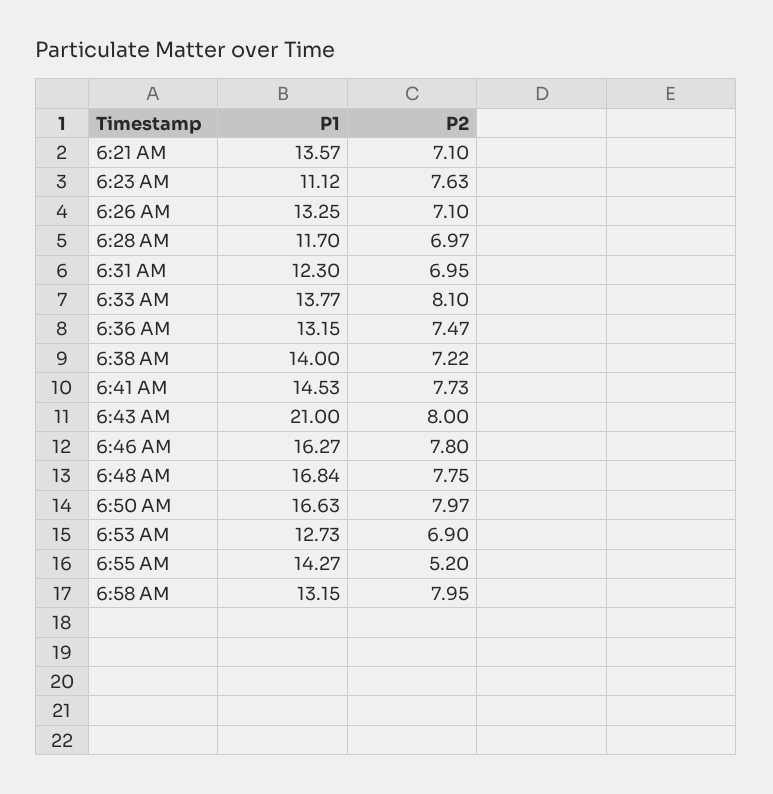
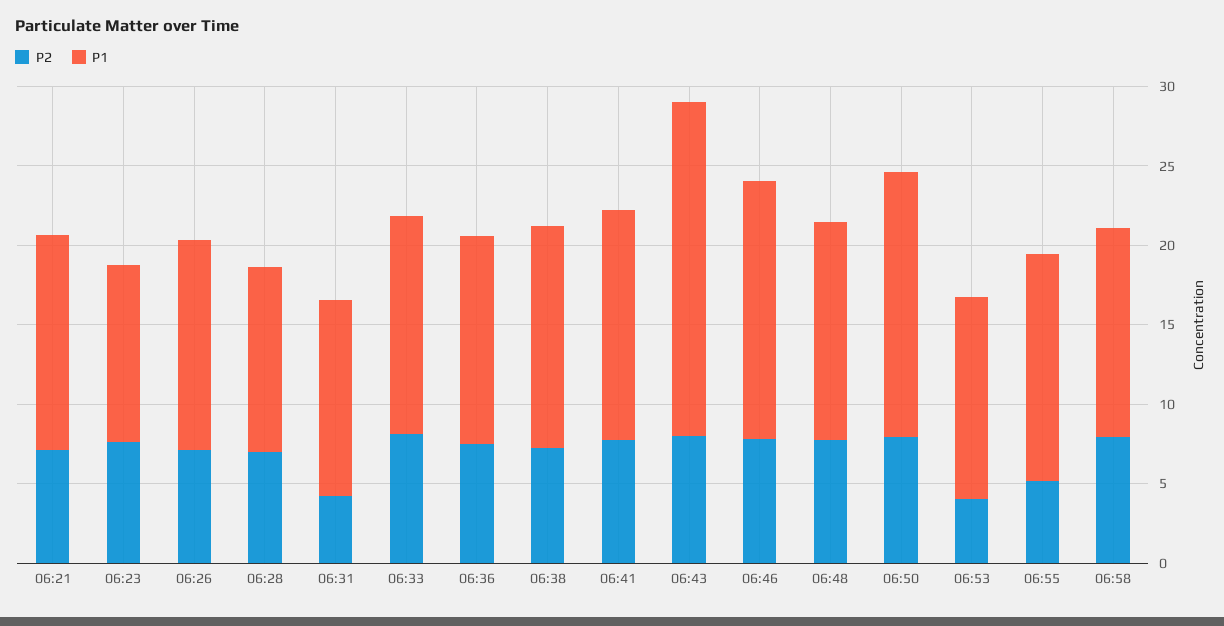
  {
    "P1": {
      "6:21 AM": 13.57,
      "6:23 AM": 11.12,
      "6:26 AM": 13.25,
      "6:28 AM": 11.7,
      "6:31 AM": 12.3,
      "6:33 AM": 13.77,
      "6:36 AM": 13.15,
      "6:38 AM": 14,
      "6:41 AM": 14.53,
      "6:43 AM": 21,
      "6:46 AM": 16.27,
-     "6:48 AM": 16.84,
+     "6:48 AM": 14,
      "6:50 AM": 16.63,
      "6:53 AM": 12.73,
      "6:55 AM": 14.27,
      "6:58 AM": 13.15
    },
    "P2": {
      "6:21 AM": 7.1,
      "6:23 AM": 7.63,
      "6:26 AM": 7.1,
      "6:28 AM": 6.97,
-     "6:31 AM": 6.95,
+     "6:31 AM": 4,
      "6:33 AM": 8.1,
      "6:36 AM": 7.47,
      "6:38 AM": 7.22,
      "6:41 AM": 7.73,
      "6:43 AM": 8,
      "6:46 AM": 7.8,
      "6:48 AM": 7.75,
      "6:50 AM": 7.97,
-     "6:53 AM": 6.9,
+     "6:53 AM": 4,
      "6:55 AM": 5.2,
      "6:58 AM": 7.95
    }
  }

